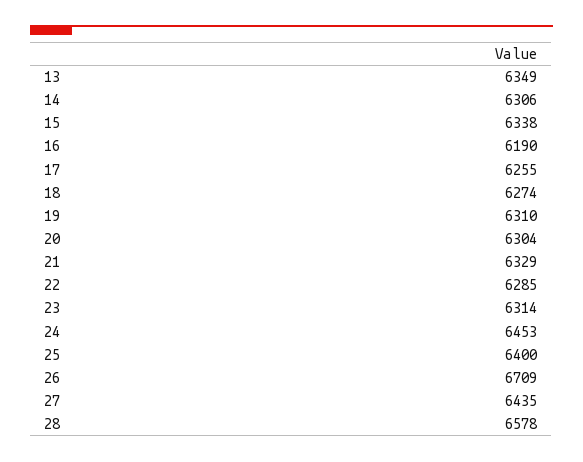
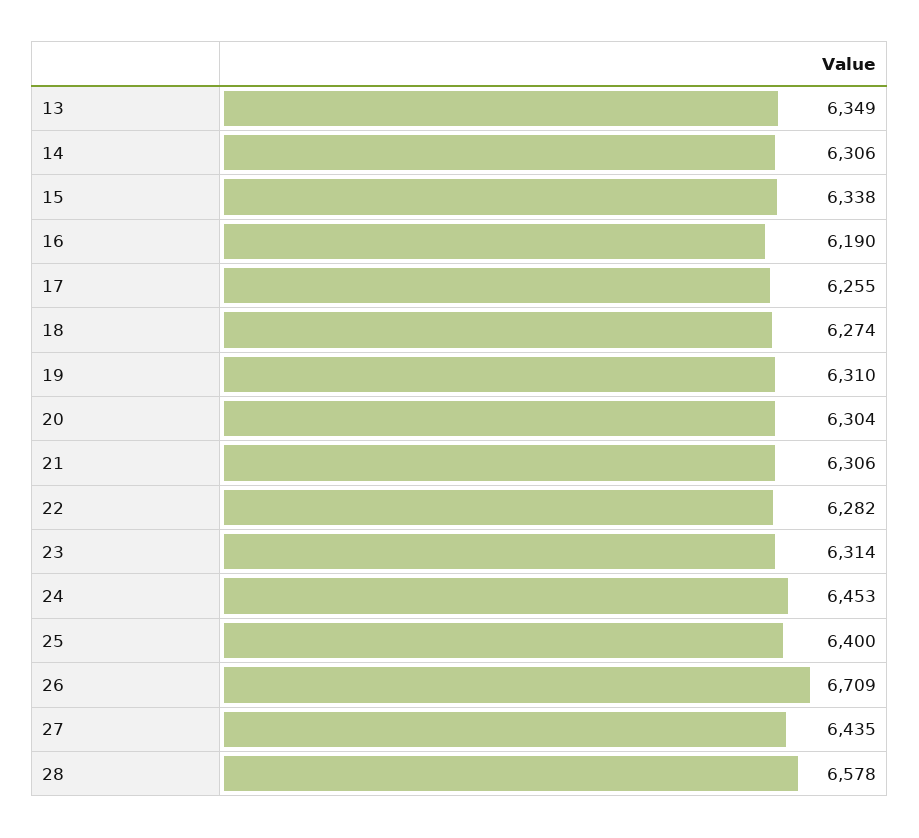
  {
    "13": 6349,
    "14": 6306,
    "15": 6338,
    "16": 6190,
    "17": 6255,
    "18": 6274,
    "19": 6310,
    "20": 6304,
-   "21": 6329,
+   "21": 6306,
-   "22": 6285,
+   "22": 6282,
    "23": 6314,
    "24": 6453,
    "25": 6400,
    "26": 6709,
    "27": 6435,
    "28": 6578
  }

